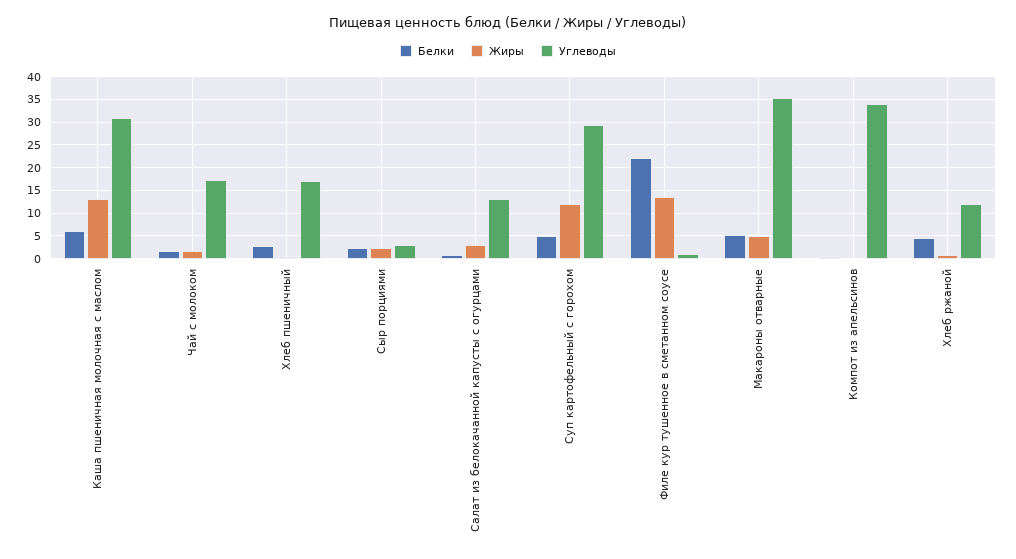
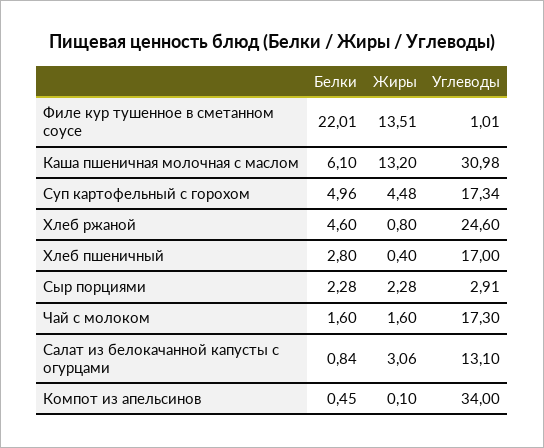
  {
    "Белки": {
      "Каша пшеничная молочная с маслом": 6.1,
      "Чай с молоком": 1.6,
      "Хлеб пшеничный": 2.8,
      "Сыр порциями": 2.28,
      "Салат из белокачанной капусты с огурцами": 0.84,
      "Суп картофельный с горохом": 4.96,
      "Филе кур тушенное в сметанном соусе": 22.01,
-     "Макароны отварные": 5,
      "Компот из апельсинов": 0.45,
      "Хлеб ржаной": 4.6
    },
    "Жиры": {
      "Каша пшеничная молочная с маслом": 13.2,
      "Чай с молоком": 1.6,
      "Хлеб пшеничный": 0.4,
      "Сыр порциями": 2.28,
      "Салат из белокачанной капусты с огурцами": 3.06,
-     "Суп картофельный с горохом": 12.5,
+     "Суп картофельный с горохом": 4.48,
      "Филе кур тушенное в сметанном соусе": 13.51,
-     "Макароны отварные": 5,
      "Компот из апельсинов": 0.1,
      "Хлеб ржаной": 0.8
    },
    "Углеводы": {
      "Каша пшеничная молочная с маслом": 30.98,
      "Чай с молоком": 17.3,
      "Хлеб пшеничный": 17,
      "Сыр порциями": 2.91,
      "Салат из белокачанной капусты с огурцами": 13.1,
-     "Суп картофельный с горохом": 30,
+     "Суп картофельный с горохом": 17.34,
      "Филе кур тушенное в сметанном соусе": 1.01,
-     "Макароны отварные": 35,
      "Компот из апельсинов": 34,
-     "Хлеб ржаной": 12.5
+     "Хлеб ржаной": 24.6
    }
  }

